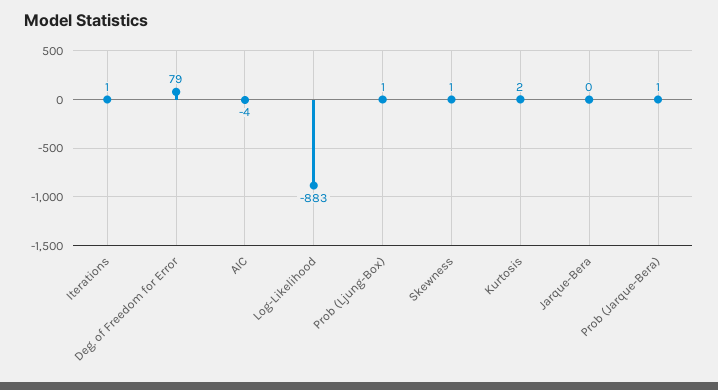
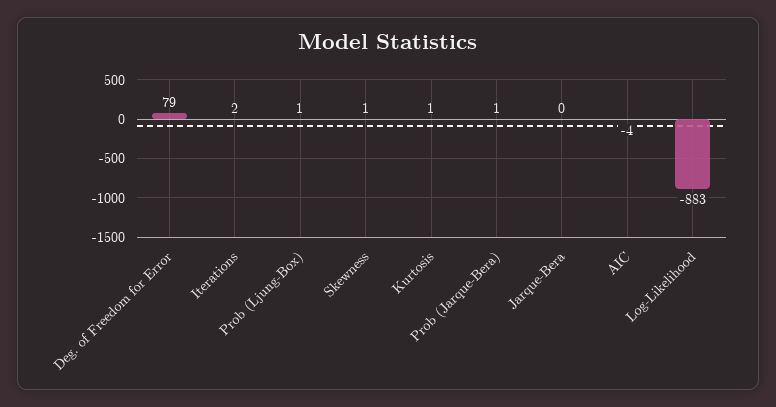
  {
-   "Iterations": 1,
+   "Iterations": 2,
    "Deg. of Freedom for Error": 79,
    "AIC": -4,
    "Log-Likelihood": -883,
    "Prob (Ljung-Box)": 1,
    "Skewness": 1,
-   "Kurtosis": 2,
+   "Kurtosis": 1,
    "Jarque-Bera": 0,
    "Prob (Jarque-Bera)": 1
  }

